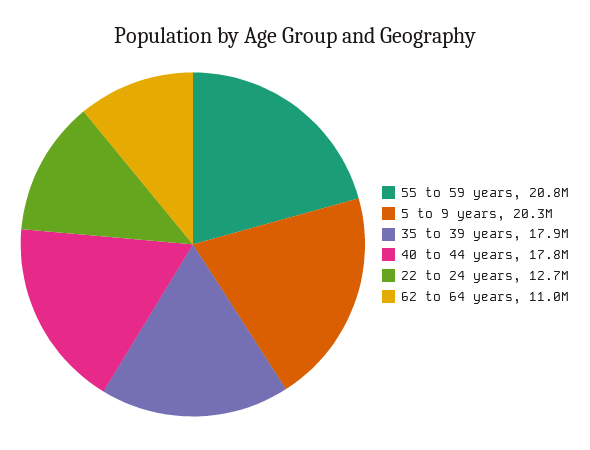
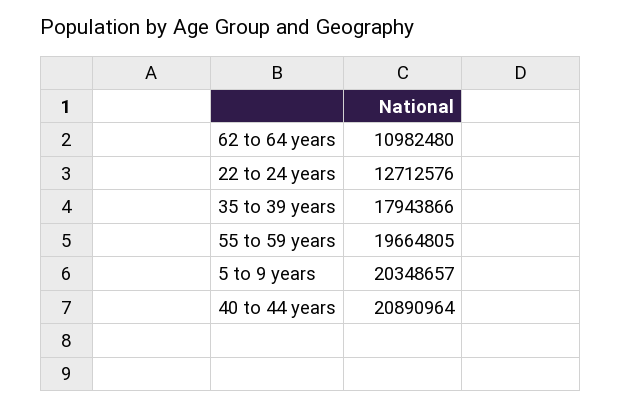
  {
-   "55 to 59 years": 20800000,
+   "55 to 59 years": 19664805,
    "5 to 9 years": 20348657,
    "35 to 39 years": 17943866,
-   "40 to 44 years": 17800000,
+   "40 to 44 years": 20890964,
    "22 to 24 years": 12712576,
    "62 to 64 years": 10982480
  }

